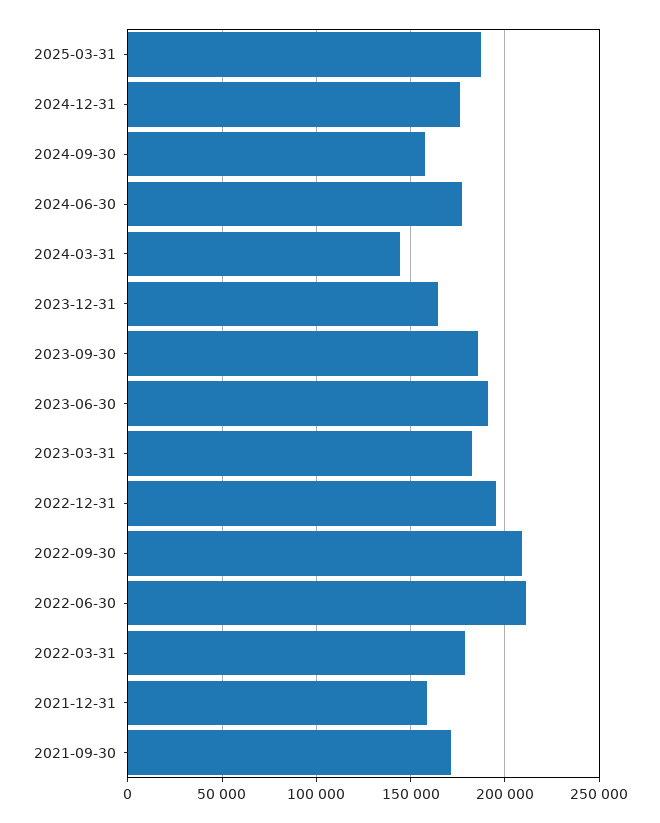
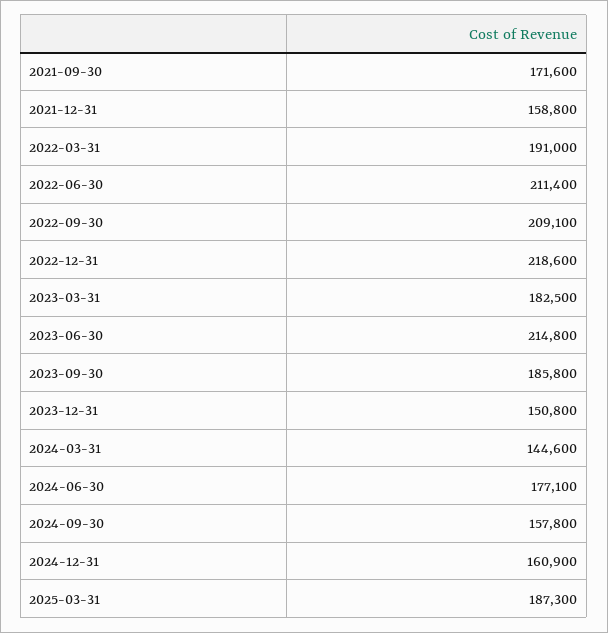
  {
    "2025-03-31": 187300,
-   "2024-12-31": 175000,
+   "2024-12-31": 160900,
    "2024-09-30": 157800,
    "2024-06-30": 177100,
    "2024-03-31": 144600,
-   "2023-12-31": 165000,
+   "2023-12-31": 150800,
    "2023-09-30": 185800,
-   "2023-06-30": 190000,
+   "2023-06-30": 214800,
    "2023-03-31": 182500,
-   "2022-12-31": 195000,
+   "2022-12-31": 218600,
    "2022-09-30": 209100,
    "2022-06-30": 211400,
-   "2022-03-31": 180000,
+   "2022-03-31": 191000,
    "2021-12-31": 158800,
    "2021-09-30": 171600
  }

